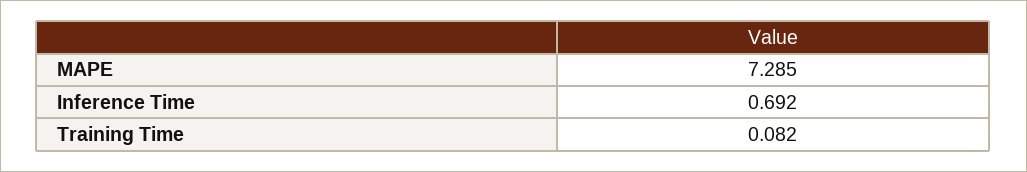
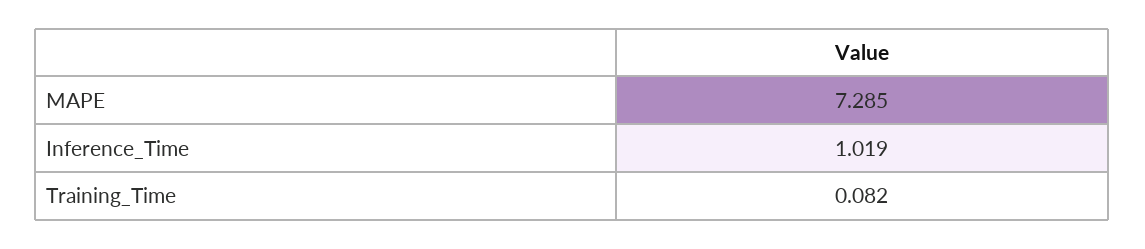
  {
    "MAPE": 7.285,
-   "Inference Time": 0.692,
+   "Inference Time": 1.019,
    "Training Time": 0.082
  }

